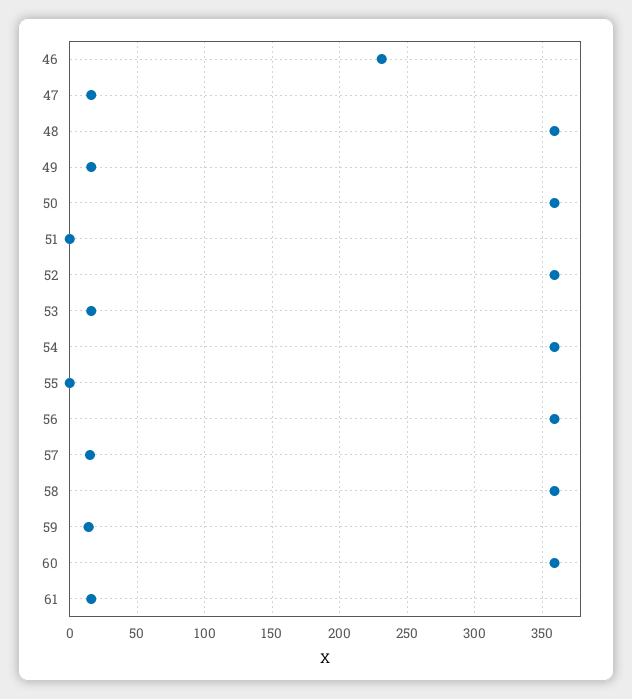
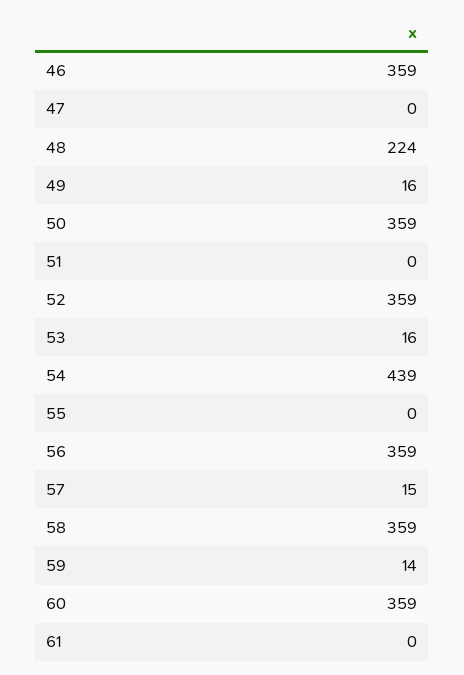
  {
-   "46": 230,
+   "46": 359,
-   "47": 15,
+   "47": 0,
-   "48": 360,
+   "48": 224,
    "49": 16,
    "50": 359,
    "51": 0,
    "52": 359,
    "53": 16,
-   "54": 360,
+   "54": 439,
    "55": 0,
    "56": 359,
    "57": 15,
    "58": 359,
    "59": 14,
    "60": 359,
-   "61": 15
+   "61": 0
  }

